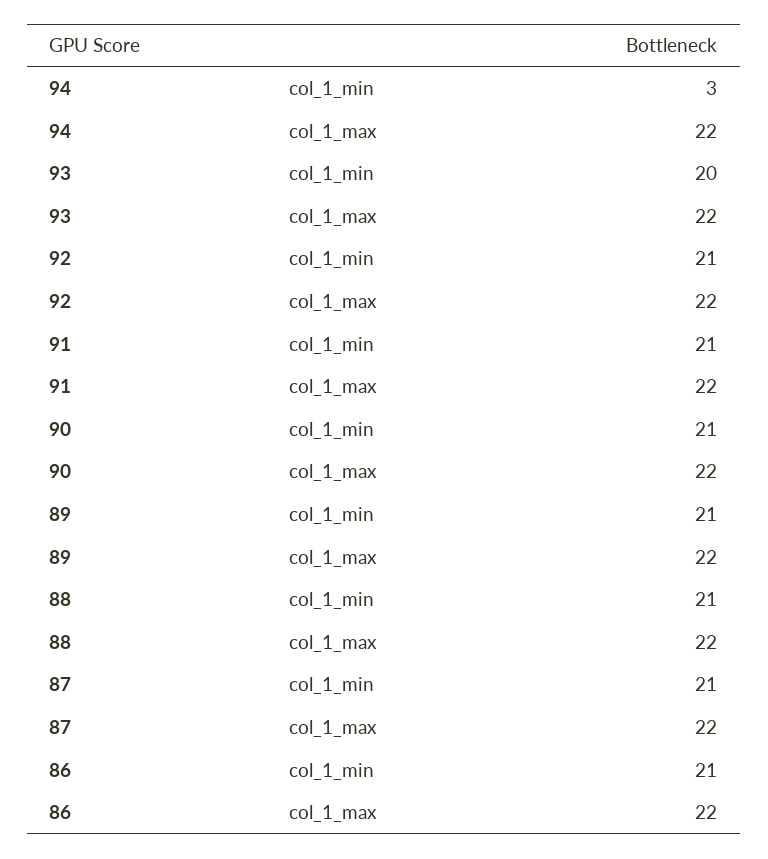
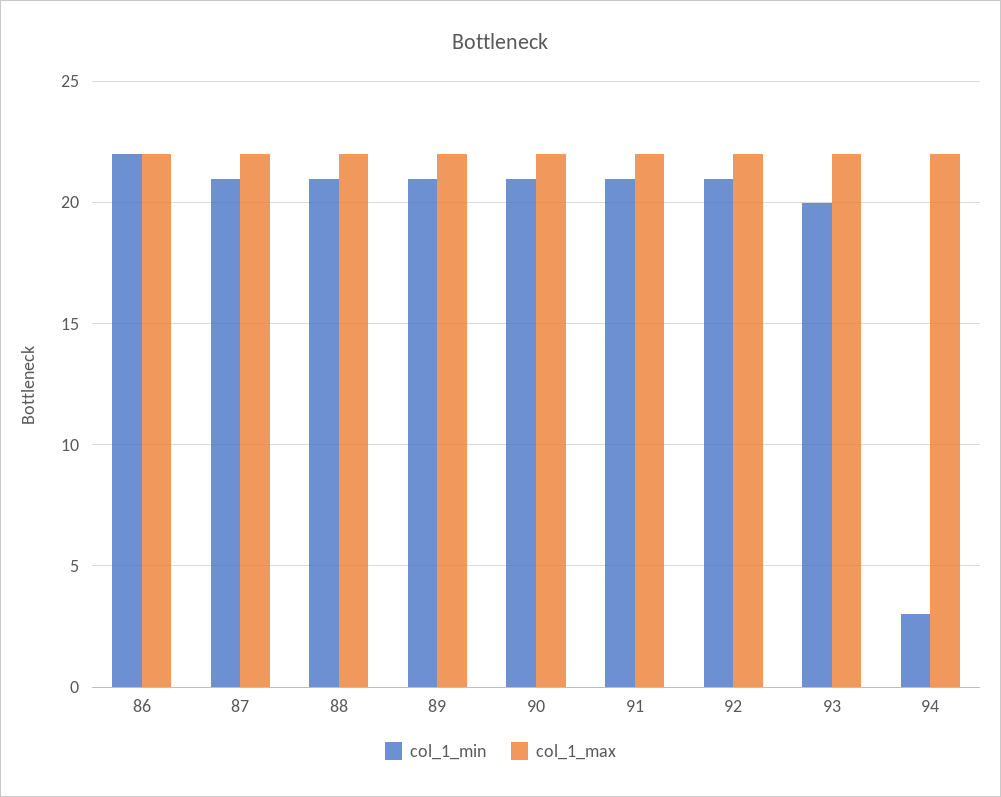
  {
    "col_1_min": {
      "94": 3,
      "93": 20,
      "92": 21,
      "91": 21,
      "90": 21,
      "89": 21,
      "88": 21,
      "87": 21,
-     "86": 21
+     "86": 22
    },
    "col_1_max": {
      "94": 22,
      "93": 22,
      "92": 22,
      "91": 22,
      "90": 22,
      "89": 22,
      "88": 22,
      "87": 22,
      "86": 22
    }
  }

